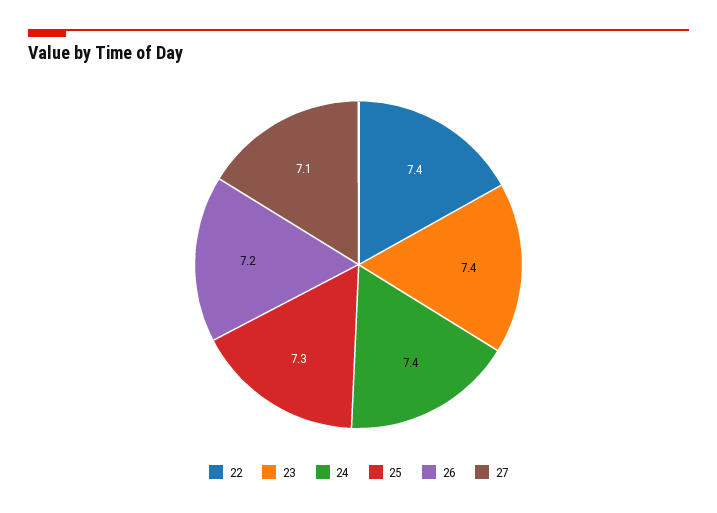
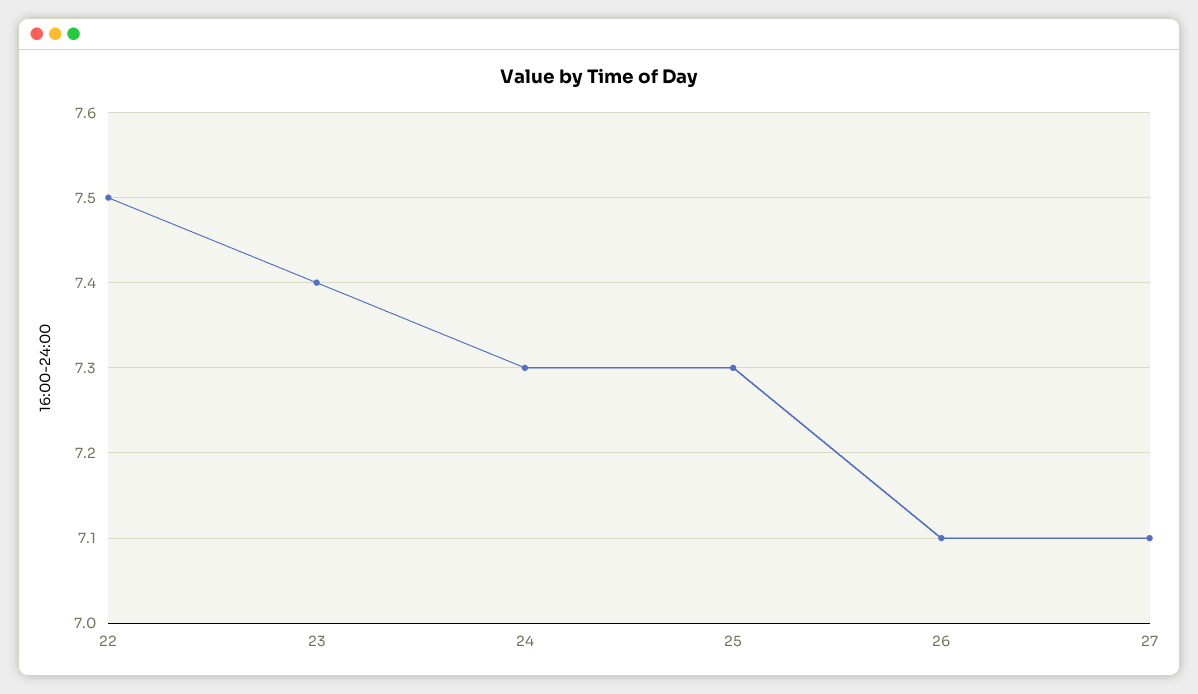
  {
-   "22": 7.4,
+   "22": 7.5,
    "23": 7.4,
-   "24": 7.4,
+   "24": 7.3,
    "25": 7.3,
-   "26": 7.2,
+   "26": 7.1,
    "27": 7.1
  }

